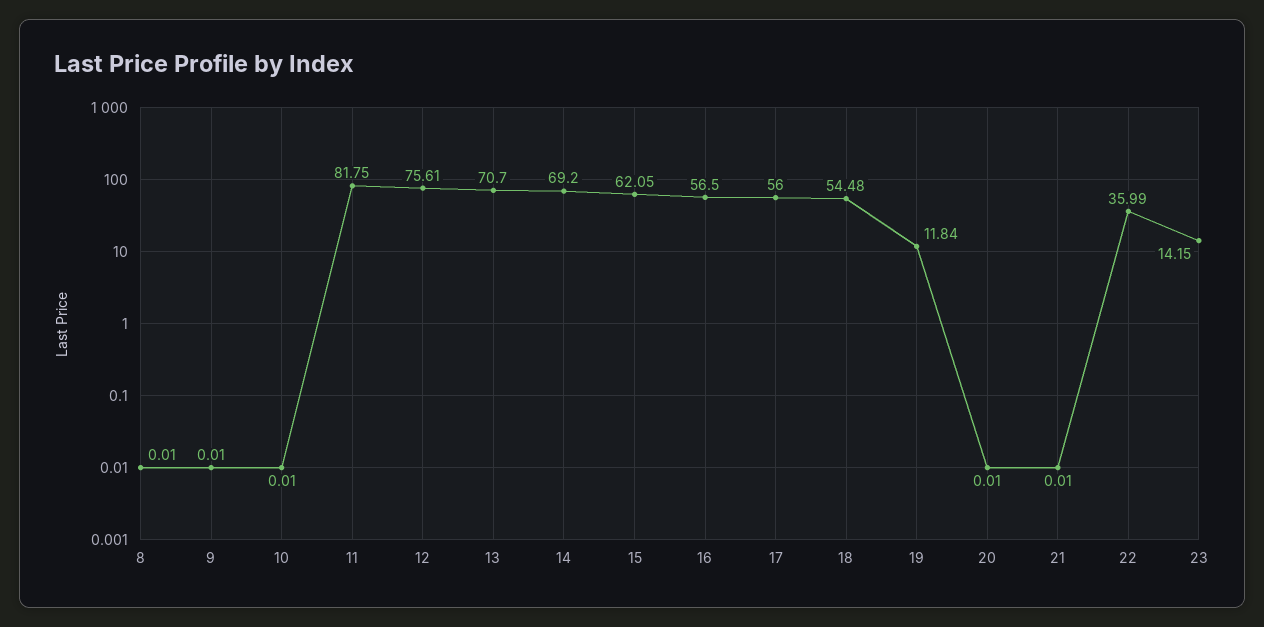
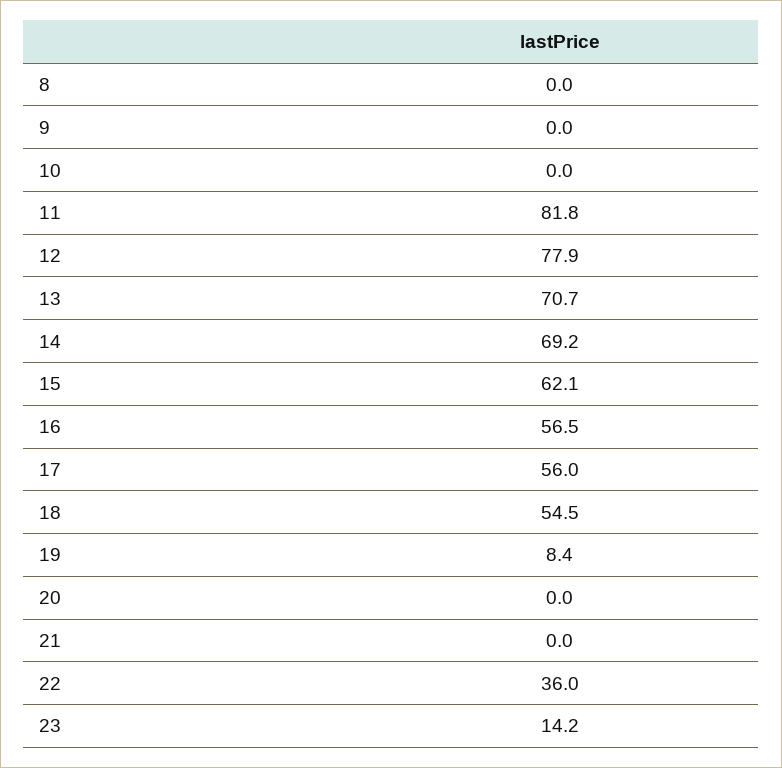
  {
    "8": 0.01,
    "9": 0.01,
    "10": 0.01,
    "11": 81.75,
-   "12": 75.61,
+   "12": 77.9,
    "13": 70.7,
    "14": 69.2,
    "15": 62.05,
    "16": 56.5,
    "17": 56,
    "18": 54.48,
-   "19": 11.84,
+   "19": 8.4,
    "20": 0.01,
    "21": 0.01,
    "22": 35.99,
    "23": 14.15
  }

